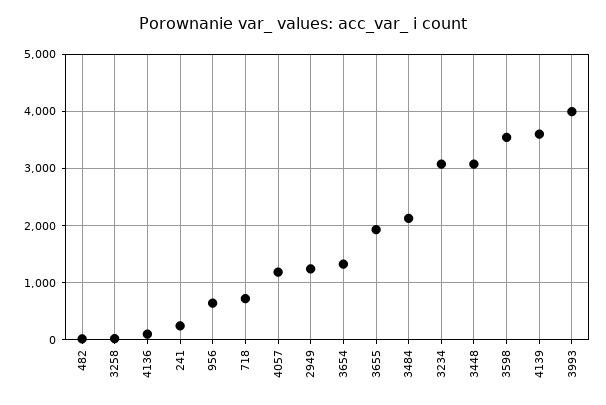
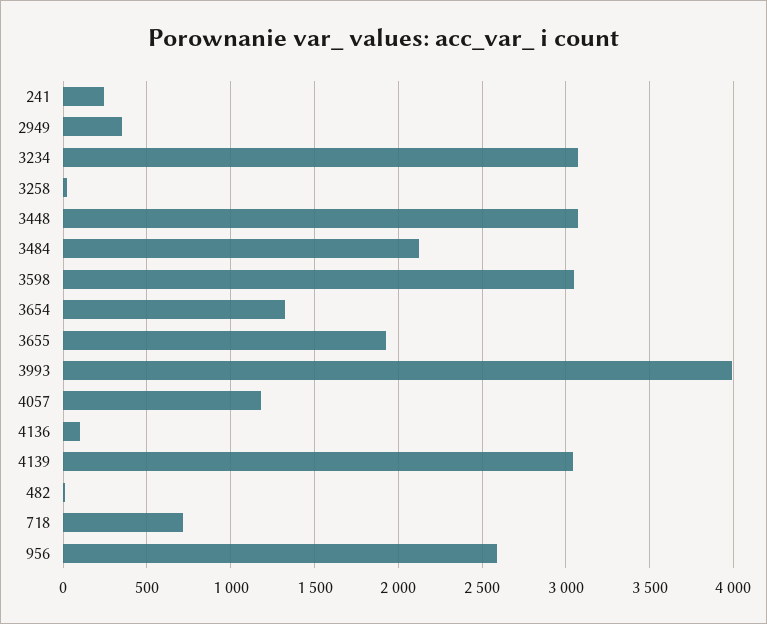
  {
    "482": 0,
    "3258": 0,
    "4136": 100,
    "241": 250,
-   "956": 600,
+   "956": 2600,
    "718": 700,
    "4057": 1200,
-   "2949": 1200,
+   "2949": 350,
    "3654": 1300,
    "3655": 1950,
    "3484": 2100,
    "3234": 3100,
    "3448": 3100,
-   "3598": 3600,
+   "3598": 3050,
-   "4139": 3600,
+   "4139": 3050,
    "3993": 4000
  }

